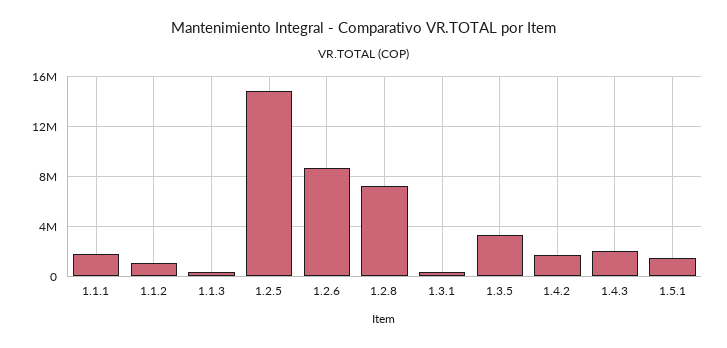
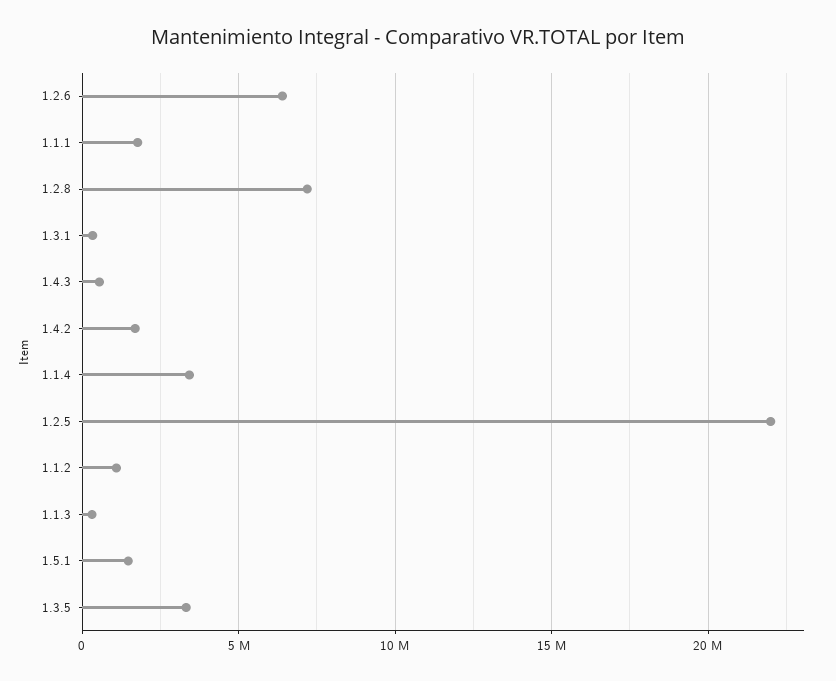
  {
    "1.1.1": 2000000,
    "1.1.2": 1000000,
    "1.1.3": 500000,
-   "1.2.5": 15000000,
+   "1.2.5": 22000000,
-   "1.2.6": 8500000,
+   "1.2.6": 6500000,
    "1.2.8": 7000000,
    "1.3.1": 500000,
    "1.3.5": 3500000,
    "1.4.2": 1500000,
-   "1.4.3": 2000000,
+   "1.4.3": 500000,
-   "1.5.1": 1500000
+   "1.5.1": 1500000,
+   "1.1.4": 3500000
  }

